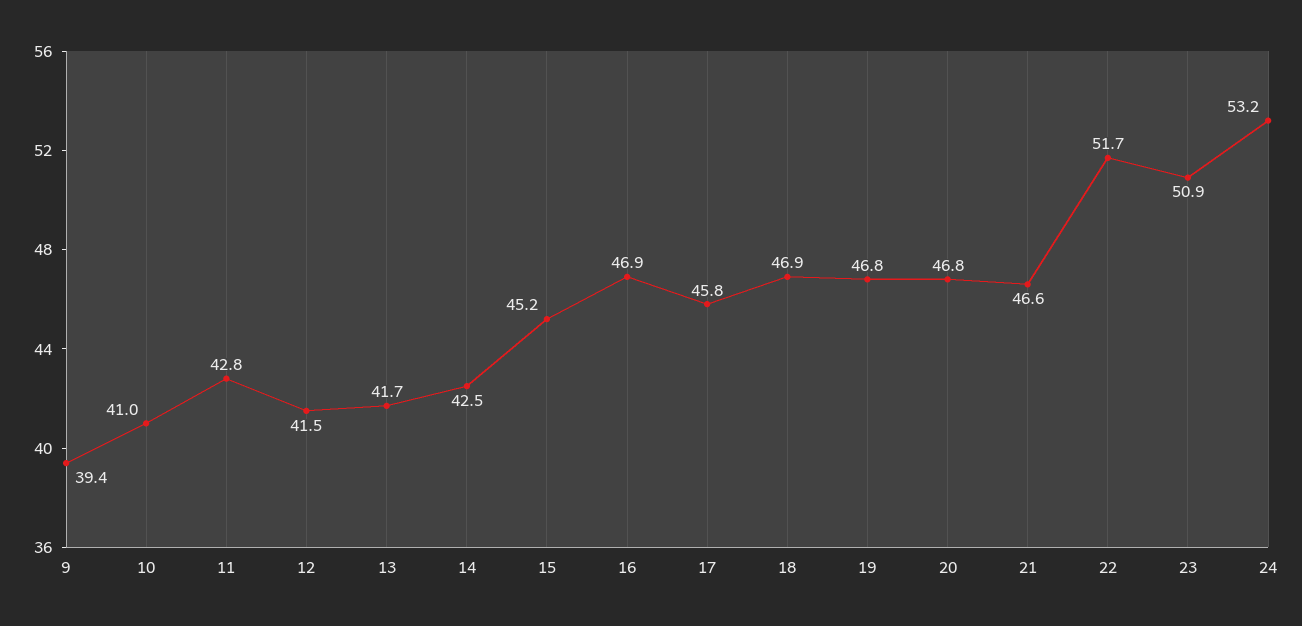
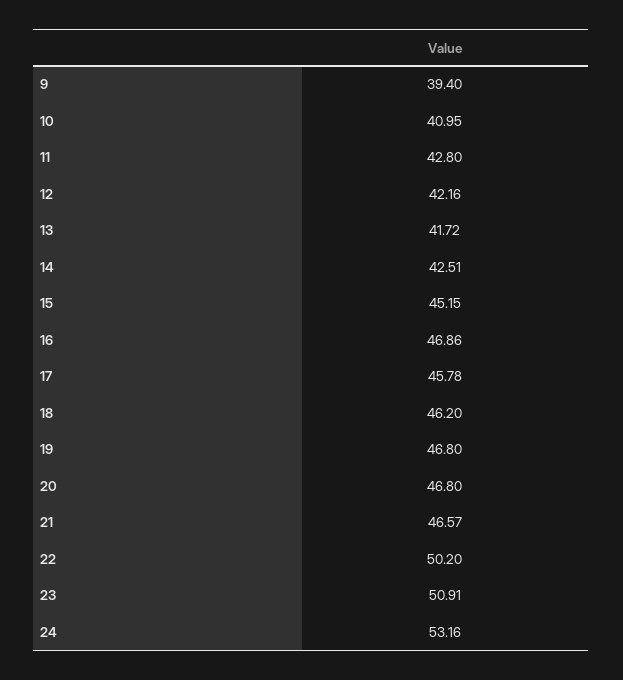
  {
    "9": 39.4,
    "10": 40.95,
    "11": 42.8,
-   "12": 41.5,
+   "12": 42.16,
    "13": 41.72,
    "14": 42.51,
    "15": 45.15,
    "16": 46.86,
    "17": 45.78,
-   "18": 46.9,
+   "18": 46.2,
    "19": 46.8,
    "20": 46.8,
    "21": 46.57,
-   "22": 51.7,
+   "22": 50.2,
    "23": 50.91,
    "24": 53.16
  }

